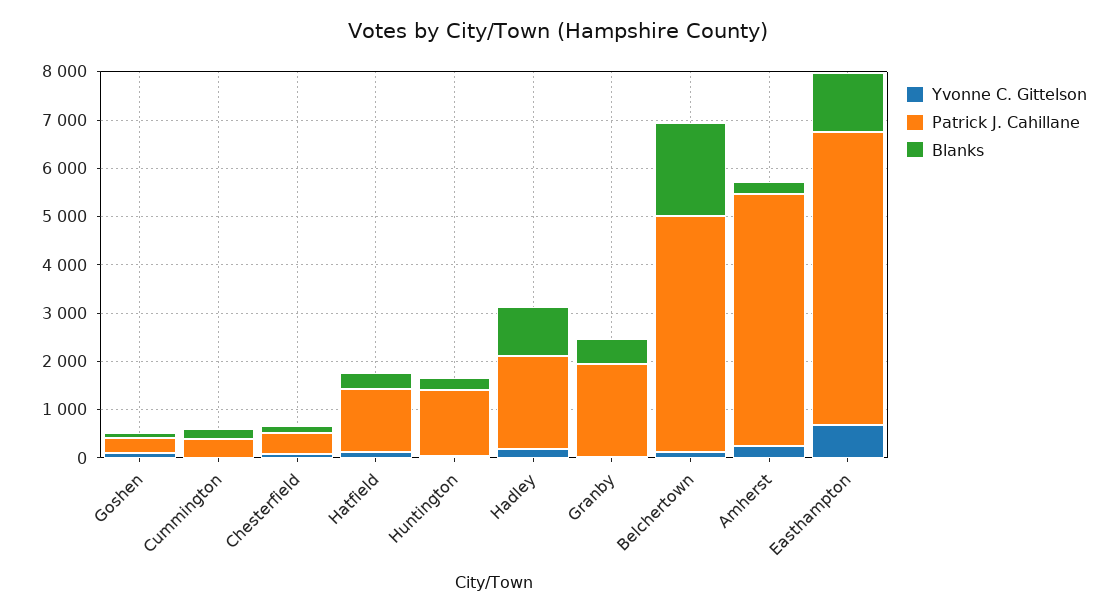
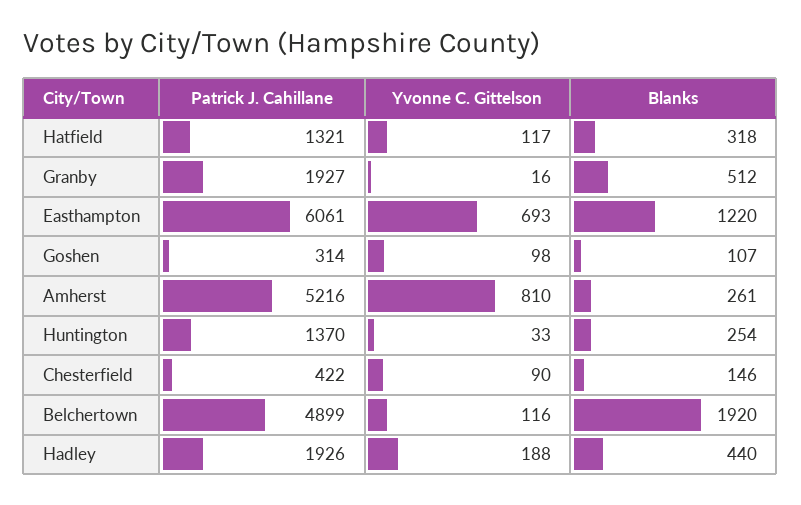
  {
    "Yvonne C. Gittelson": {
      "Goshen": 98,
-     "Cummington": 0,
      "Chesterfield": 90,
      "Hatfield": 117,
      "Huntington": 33,
      "Hadley": 188,
      "Granby": 16,
      "Belchertown": 116,
-     "Amherst": 200,
+     "Amherst": 810,
      "Easthampton": 693
    },
    "Patrick J. Cahillane": {
      "Goshen": 314,
-     "Cummington": 400,
      "Chesterfield": 422,
      "Hatfield": 1321,
      "Huntington": 1370,
      "Hadley": 1926,
      "Granby": 1927,
      "Belchertown": 4899,
      "Amherst": 5216,
      "Easthampton": 6061
    },
    "Blanks": {
      "Goshen": 107,
-     "Cummington": 200,
      "Chesterfield": 146,
      "Hatfield": 318,
      "Huntington": 254,
-     "Hadley": 1000,
+     "Hadley": 440,
      "Granby": 512,
      "Belchertown": 1920,
      "Amherst": 261,
      "Easthampton": 1220
    }
  }

